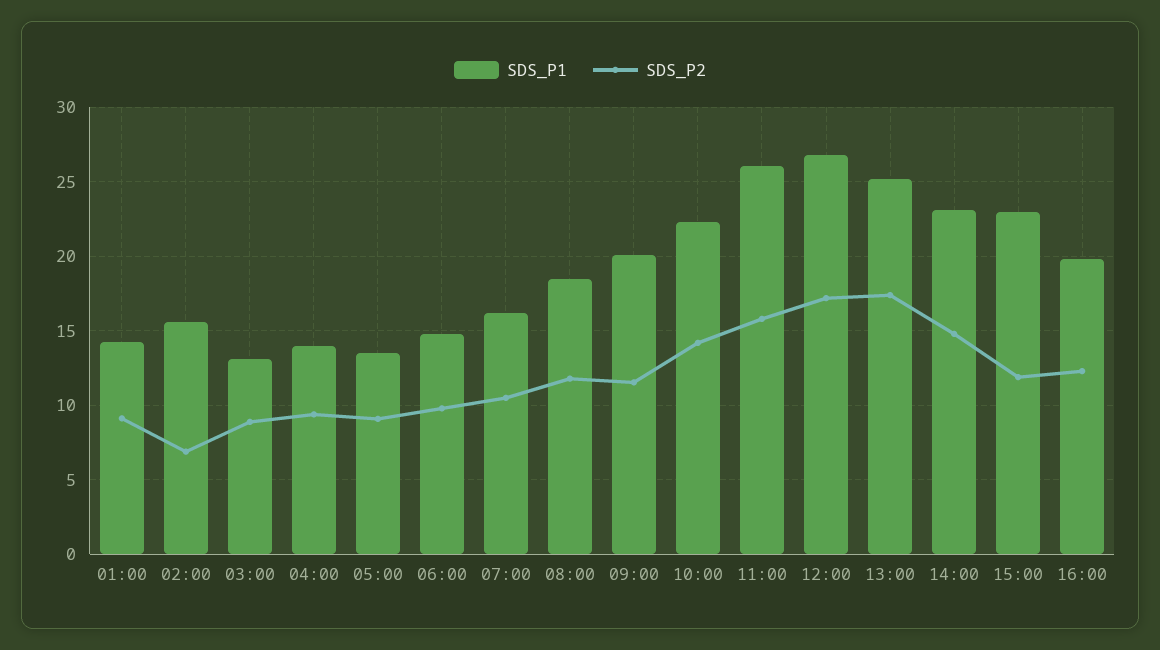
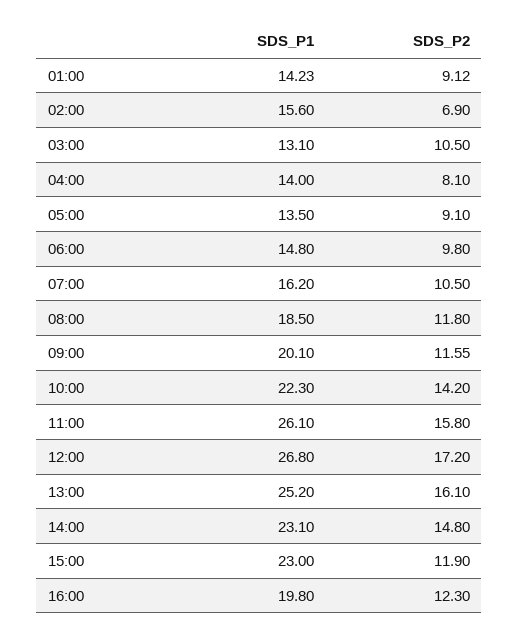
  {
    "SDS_P1": {
      "01:00": 14.23,
      "02:00": 15.6,
      "03:00": 13.1,
      "04:00": 14,
      "05:00": 13.5,
      "06:00": 14.8,
      "07:00": 16.2,
      "08:00": 18.5,
      "09:00": 20.1,
      "10:00": 22.3,
      "11:00": 26.1,
      "12:00": 26.8,
      "13:00": 25.2,
      "14:00": 23.1,
      "15:00": 23,
      "16:00": 19.8
    },
    "SDS_P2": {
      "01:00": 9.12,
      "02:00": 6.9,
-     "03:00": 9,
+     "03:00": 10.5,
-     "04:00": 9.5,
+     "04:00": 8.1,
      "05:00": 9.1,
      "06:00": 9.8,
      "07:00": 10.5,
      "08:00": 11.8,
      "09:00": 11.55,
      "10:00": 14.2,
      "11:00": 15.8,
      "12:00": 17.2,
-     "13:00": 17.5,
+     "13:00": 16.1,
      "14:00": 14.8,
      "15:00": 11.9,
      "16:00": 12.3
    }
  }

